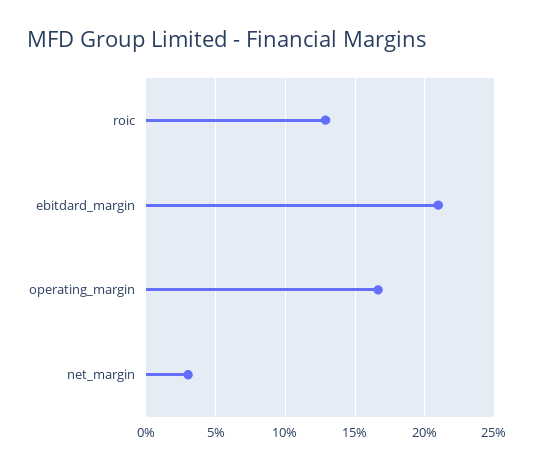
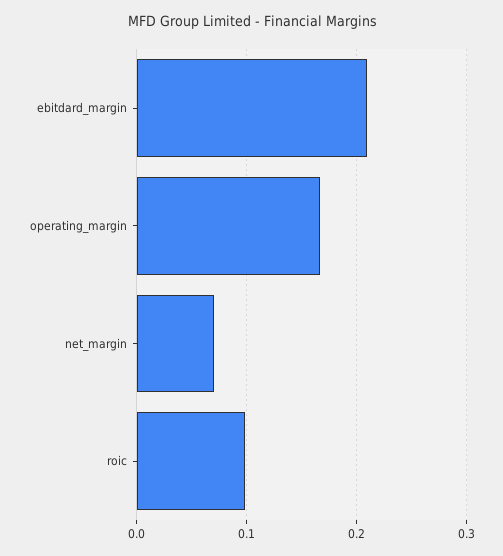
  {
-   "roic": 0.13,
+   "roic": 0.1,
    "ebitdard_margin": 0.21,
    "operating_margin": 0.165,
-   "net_margin": 0.03
+   "net_margin": 0.07
  }

